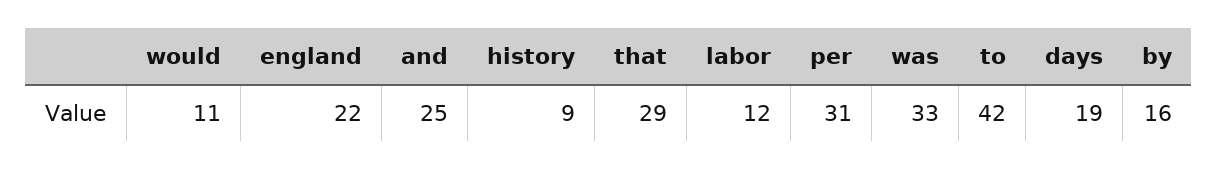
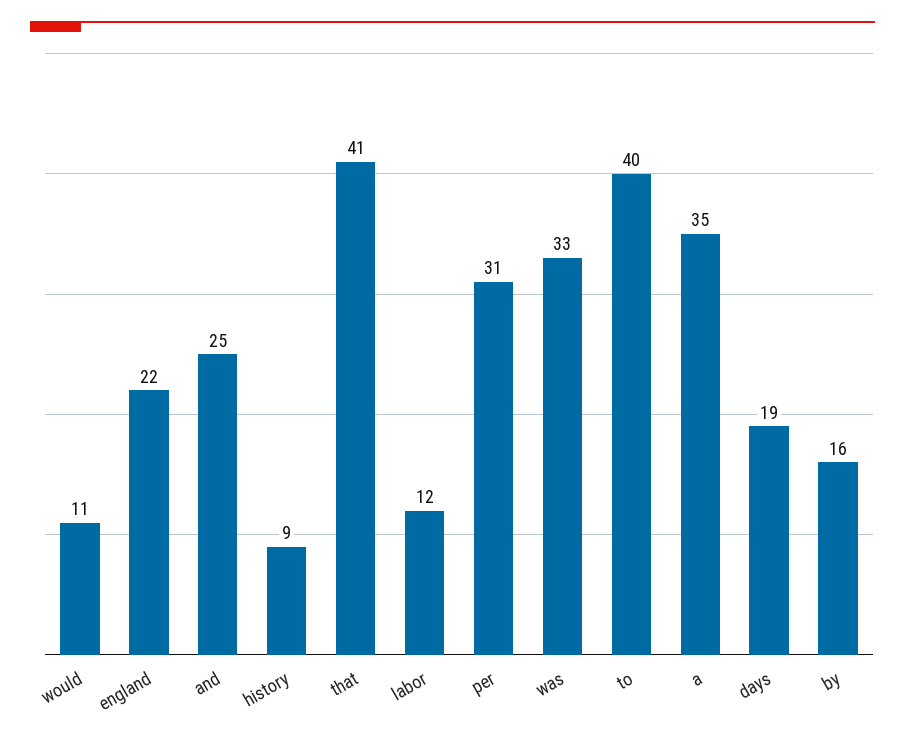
  {
    "would": 11,
    "england": 22,
    "and": 25,
    "history": 9,
-   "that": 29,
+   "that": 41,
    "labor": 12,
    "per": 31,
    "was": 33,
-   "to": 42,
+   "to": 40,
    "days": 19,
-   "by": 16
+   "by": 16,
+   "a": 35
  }

